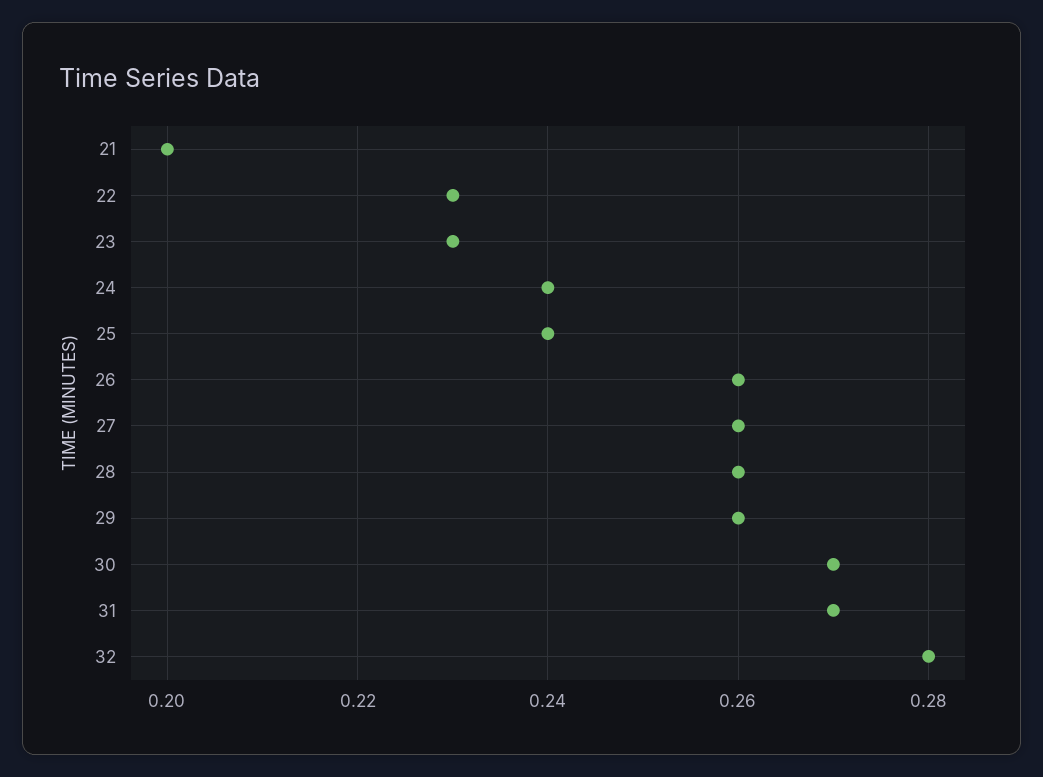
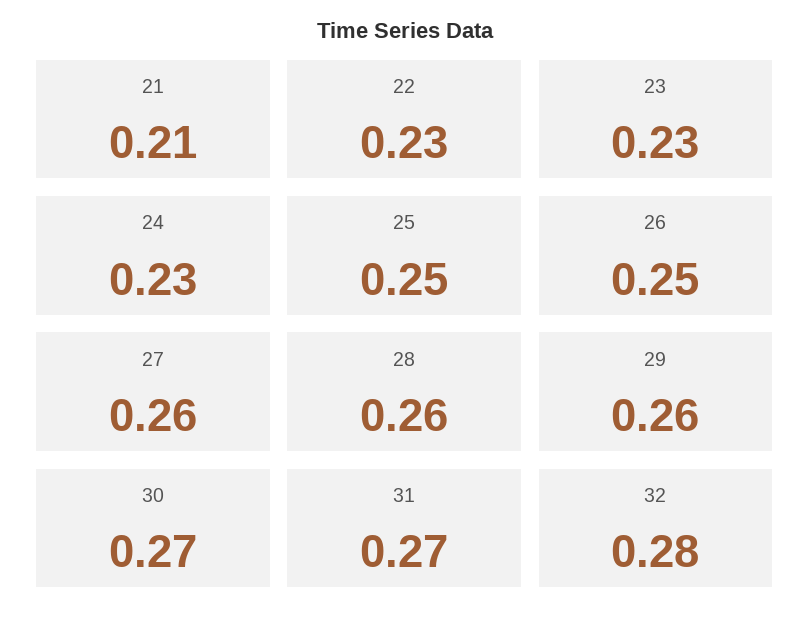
  {
-   "21": 0.2,
+   "21": 0.21,
    "22": 0.23,
    "23": 0.23,
-   "24": 0.24,
+   "24": 0.23,
-   "25": 0.24,
+   "25": 0.25,
-   "26": 0.26,
+   "26": 0.25,
    "27": 0.26,
    "28": 0.26,
    "29": 0.26,
    "30": 0.27,
    "31": 0.27,
    "32": 0.28
  }

